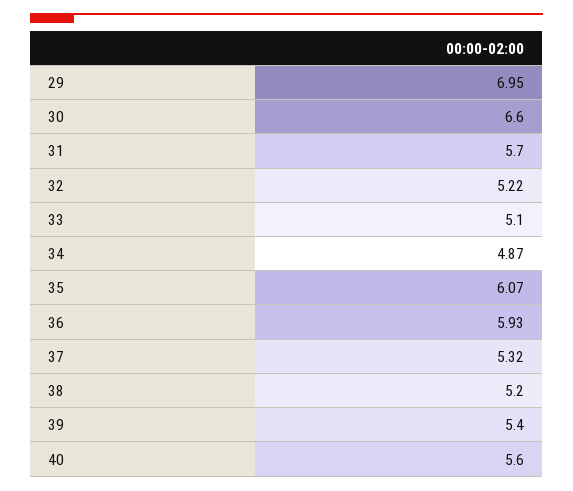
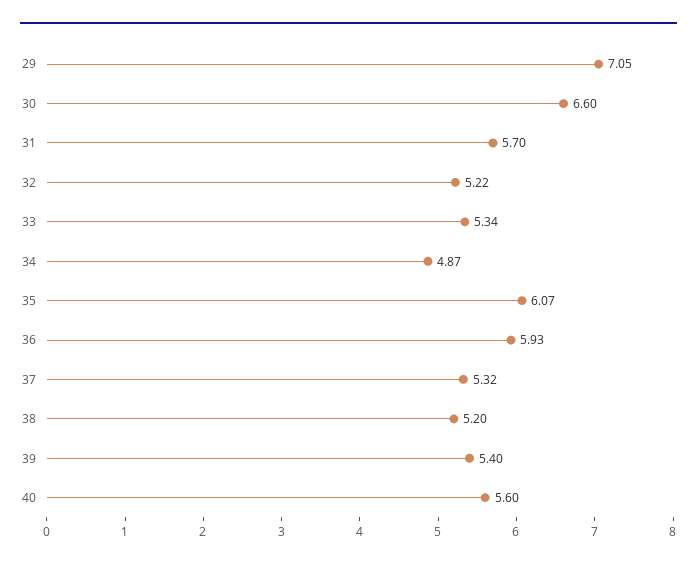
  {
-   "29": 6.95,
+   "29": 7.05,
    "30": 6.6,
    "31": 5.7,
    "32": 5.22,
-   "33": 5.1,
+   "33": 5.34,
    "34": 4.87,
    "35": 6.07,
    "36": 5.93,
    "37": 5.32,
    "38": 5.2,
    "39": 5.4,
    "40": 5.6
  }

